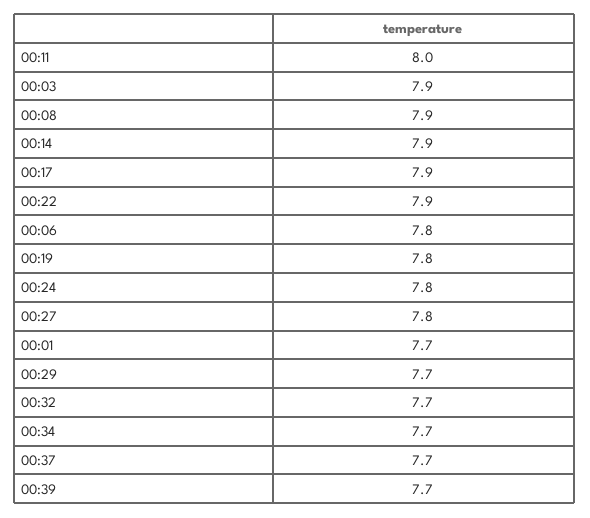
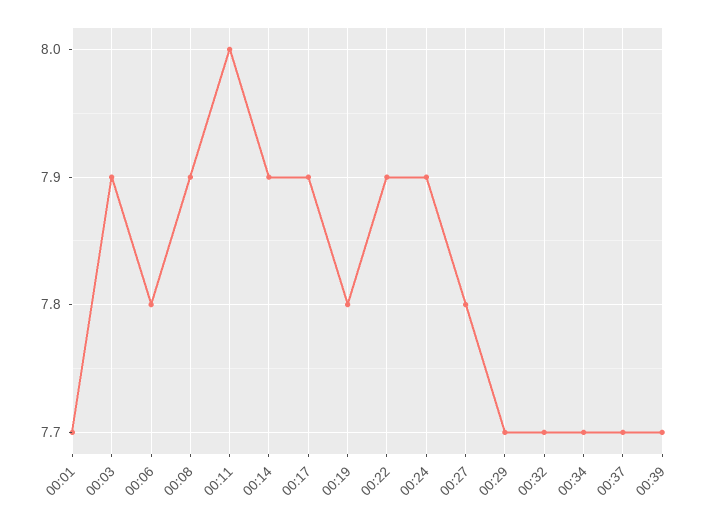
  {
    "00:11": 8,
    "00:03": 7.9,
    "00:08": 7.9,
    "00:14": 7.9,
    "00:17": 7.9,
    "00:22": 7.9,
    "00:06": 7.8,
    "00:19": 7.8,
-   "00:24": 7.8,
+   "00:24": 7.9,
    "00:27": 7.8,
    "00:01": 7.7,
    "00:29": 7.7,
    "00:32": 7.7,
    "00:34": 7.7,
    "00:37": 7.7,
    "00:39": 7.7
  }

